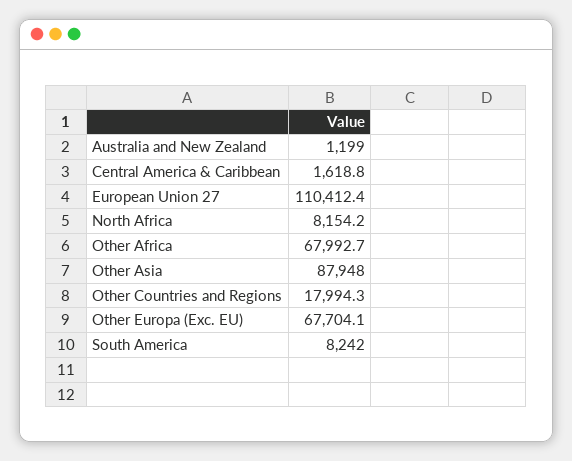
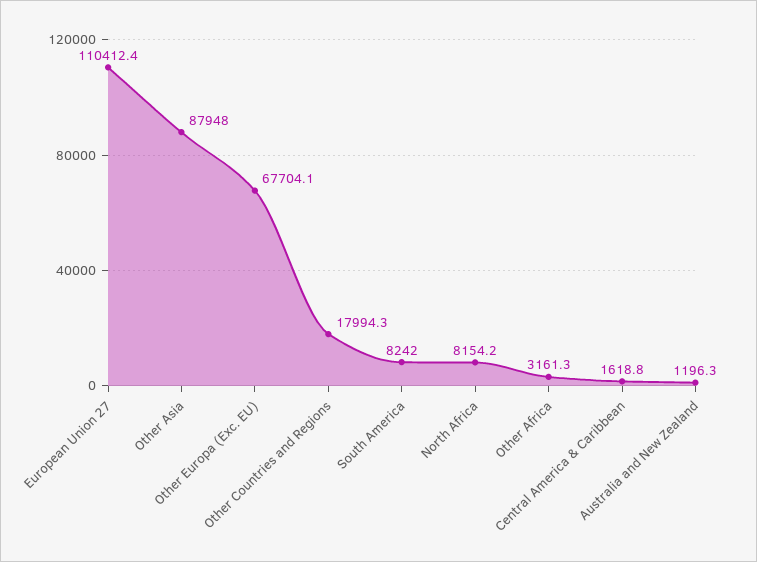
  {
-   "Australia and New Zealand": 1199,
+   "Australia and New Zealand": 1196.3,
    "Central America & Caribbean": 1618.8,
    "European Union 27": 110412.4,
    "North Africa": 8154.2,
-   "Other Africa": 67992.7,
+   "Other Africa": 3161.3,
    "Other Asia": 87948,
    "Other Countries and Regions": 17994.3,
    "Other Europa (Exc. EU)": 67704.1,
    "South America": 8242
  }

